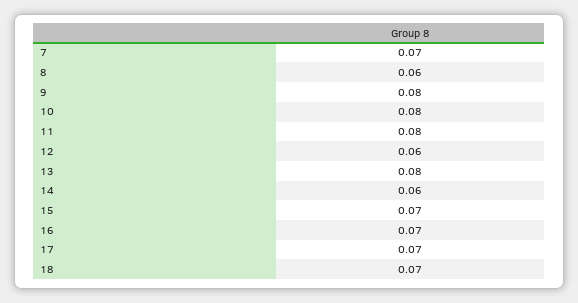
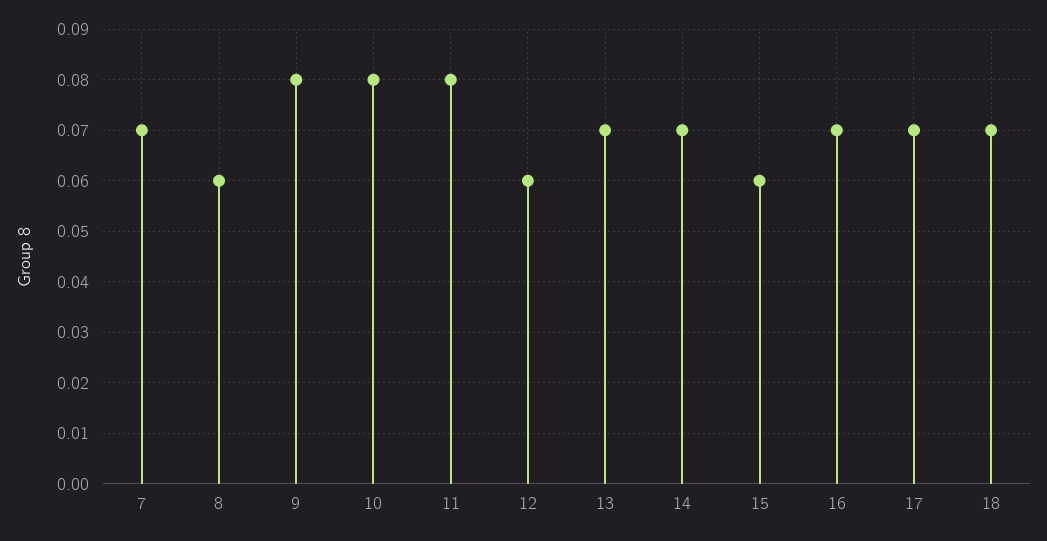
  {
    "7": 0.07,
    "8": 0.06,
    "9": 0.08,
    "10": 0.08,
    "11": 0.08,
    "12": 0.06,
-   "13": 0.08,
+   "13": 0.07,
-   "14": 0.06,
+   "14": 0.07,
-   "15": 0.07,
+   "15": 0.06,
    "16": 0.07,
    "17": 0.07,
    "18": 0.07
  }

